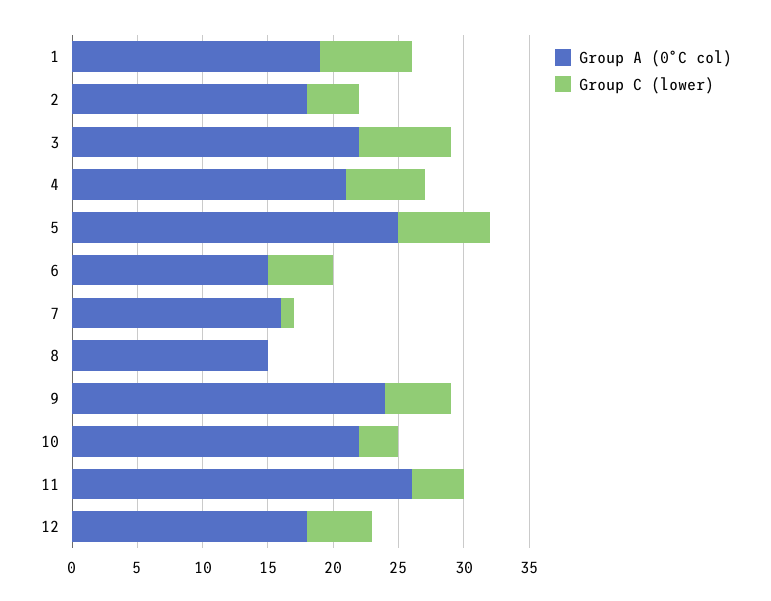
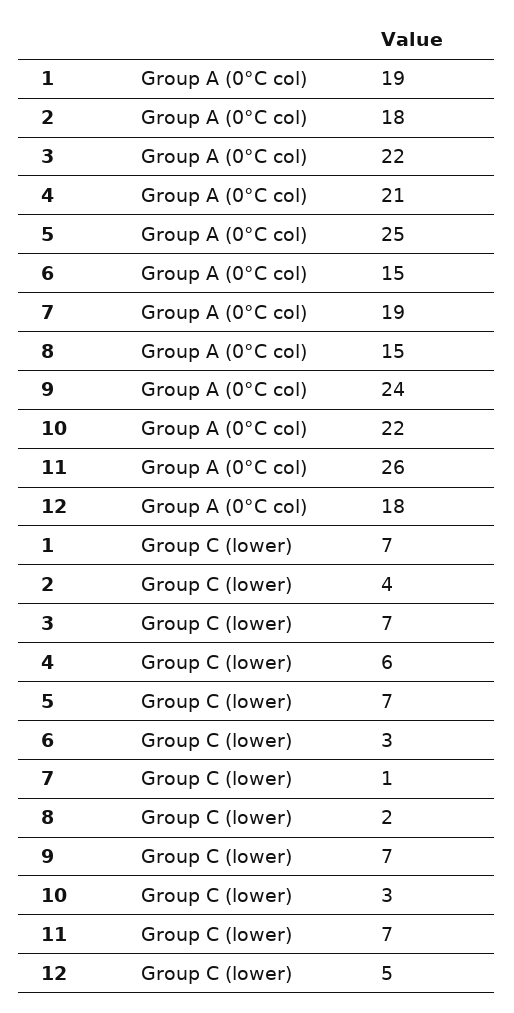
  {
    "Group A (0°C col)": {
      "1": 19,
      "2": 18,
      "3": 22,
      "4": 21,
      "5": 25,
      "6": 15,
-     "7": 16,
+     "7": 19,
      "8": 15,
      "9": 24,
      "10": 22,
      "11": 26,
      "12": 18
    },
    "Group C (lower)": {
      "1": 7,
      "2": 4,
      "3": 7,
      "4": 6,
      "5": 7,
-     "6": 5,
+     "6": 3,
      "7": 1,
-     "8": 0,
+     "8": 2,
-     "9": 5,
+     "9": 7,
      "10": 3,
-     "11": 4,
+     "11": 7,
      "12": 5
    }
  }

